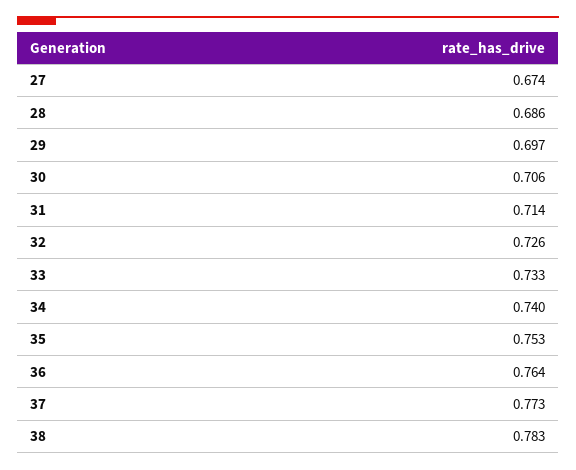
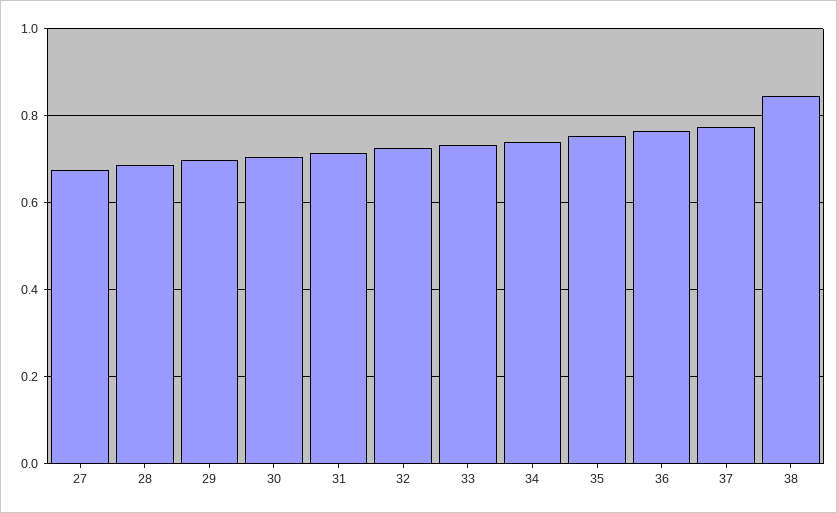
  {
    "27": 0.674,
    "28": 0.686,
    "29": 0.697,
    "30": 0.706,
    "31": 0.714,
    "32": 0.726,
    "33": 0.733,
    "34": 0.74,
    "35": 0.753,
    "36": 0.764,
    "37": 0.773,
-   "38": 0.783
+   "38": 0.84
  }

